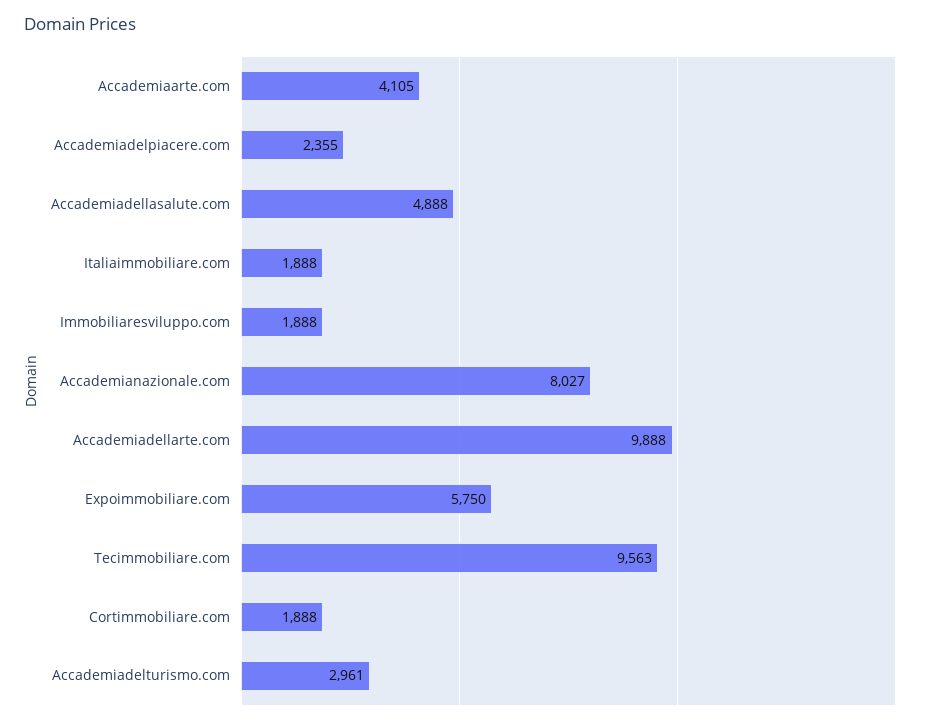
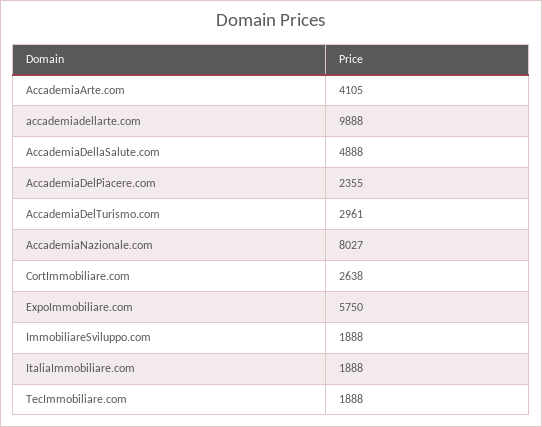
  {
    "Accademiaarte.com": 4105,
    "Accademiadelpiacere.com": 2355,
    "Accademiadellasalute.com": 4888,
    "Italiaimmobiliare.com": 1888,
    "Immobiliaresviluppo.com": 1888,
    "Accademianazionale.com": 8027,
    "Accademiadellarte.com": 9888,
    "Expoimmobiliare.com": 5750,
-   "Tecimmobiliare.com": 9563,
+   "Tecimmobiliare.com": 1888,
-   "Cortimmobiliare.com": 1888,
+   "Cortimmobiliare.com": 2638,
    "Accademiadelturismo.com": 2961
  }

